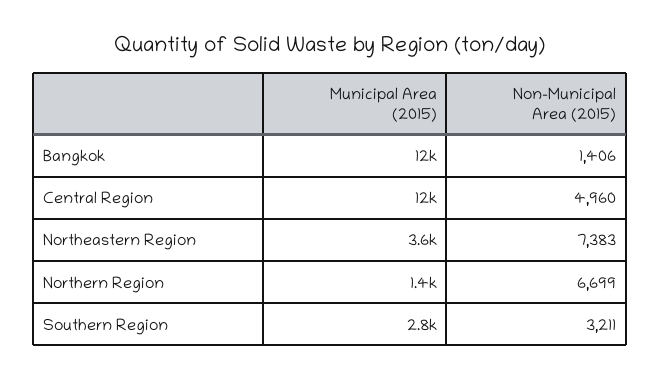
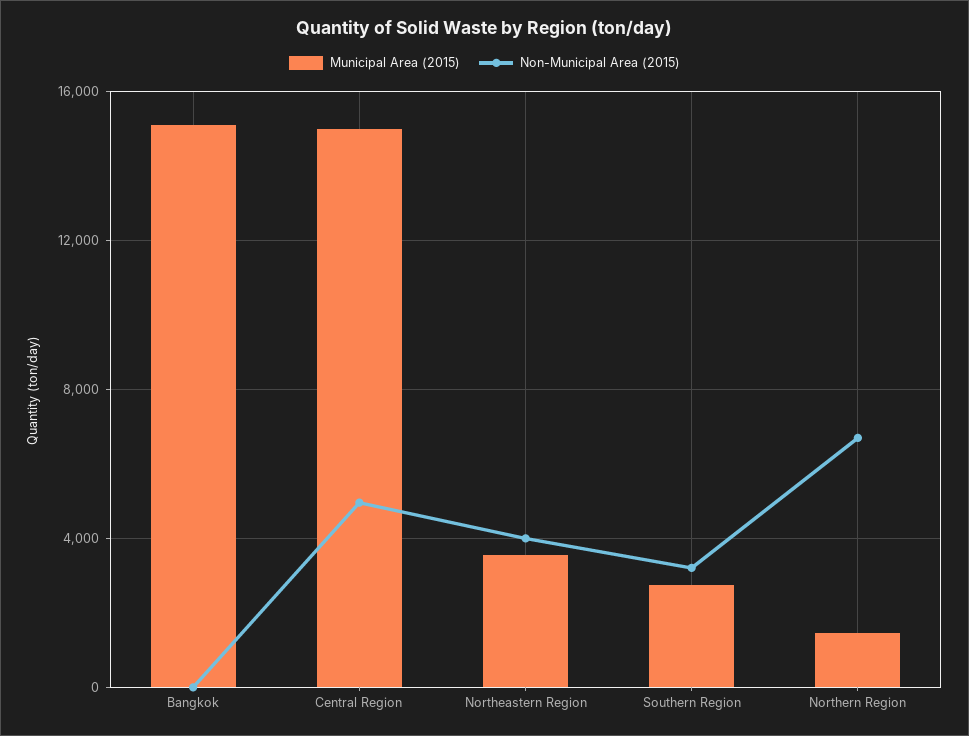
  {
    "Municipal Area (2015)": {
-     "Bangkok": 12000,
+     "Bangkok": 15000,
-     "Central Region": 12000,
+     "Central Region": 15000,
      "Northeastern Region": 3600,
      "Northern Region": 1400,
      "Southern Region": 2800
    },
    "Non-Municipal Area (2015)": {
-     "Bangkok": 1406,
+     "Bangkok": 0,
      "Central Region": 4960,
-     "Northeastern Region": 7383,
+     "Northeastern Region": 4000,
      "Northern Region": 6699,
      "Southern Region": 3211
    }
  }

